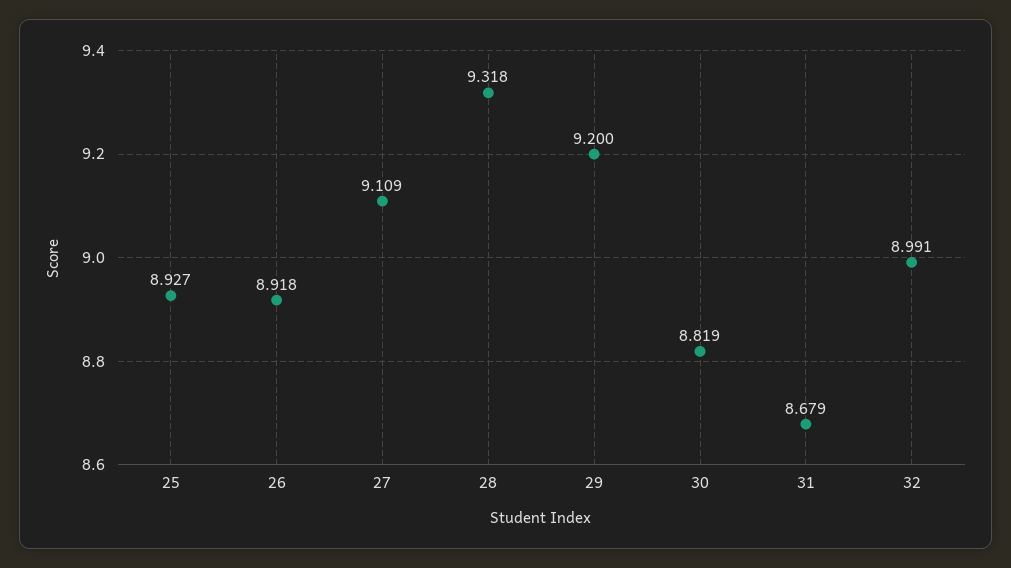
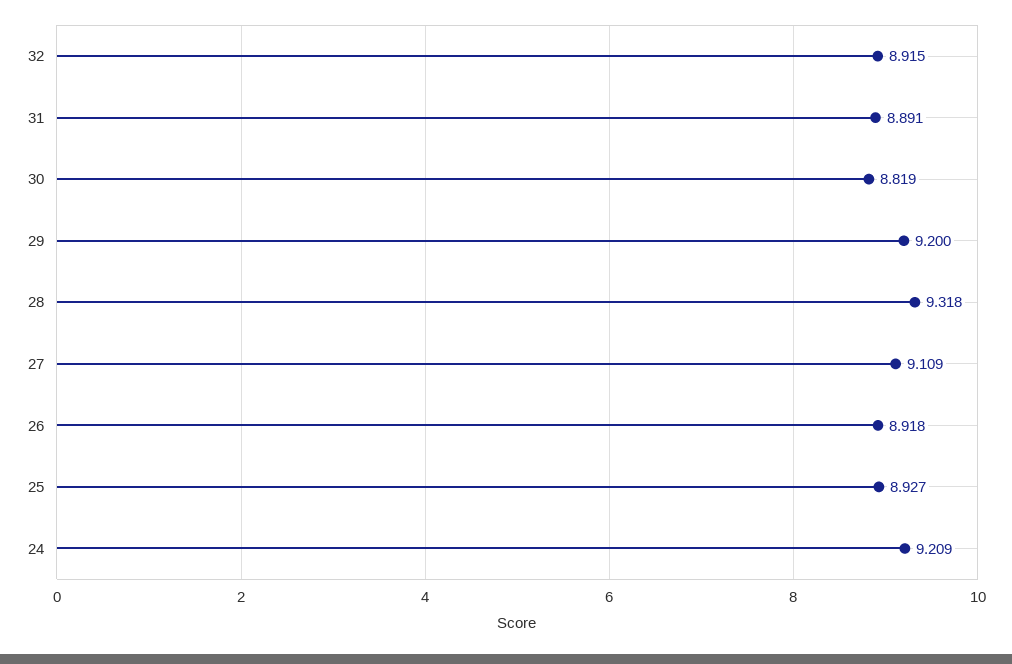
  {
    "25": 8.927,
    "26": 8.918,
    "27": 9.109,
    "28": 9.318,
    "29": 9.2,
    "30": 8.819,
-   "31": 8.679,
+   "31": 8.891,
-   "32": 8.991
+   "32": 8.915,
+   "24": 9.209
  }

